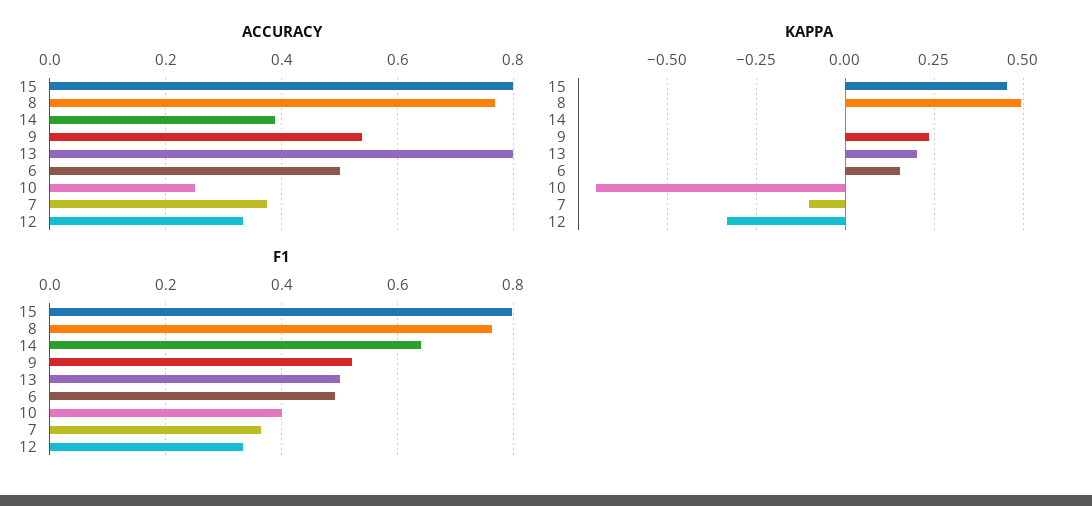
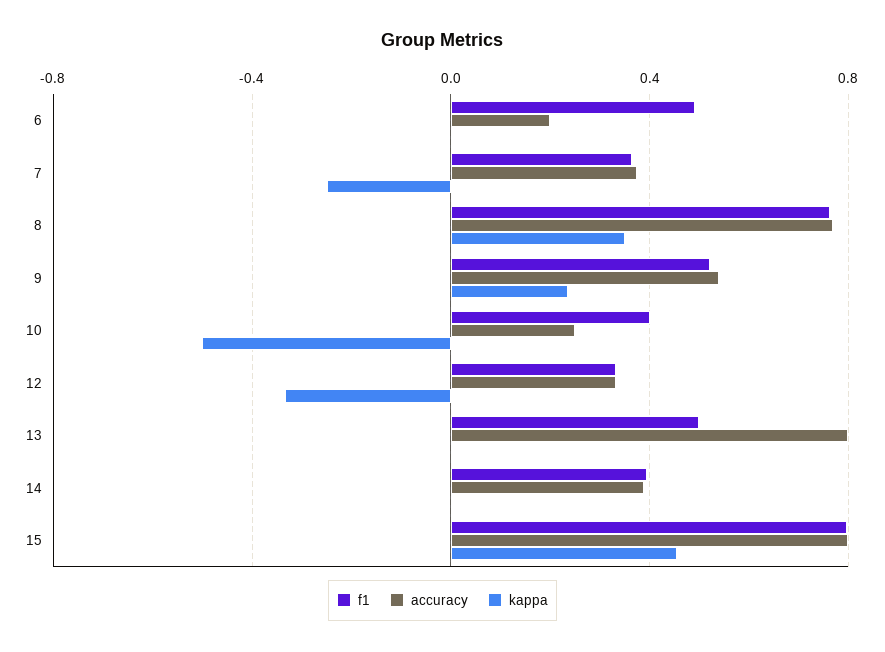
  {
    "ACCURACY": {
      "15": 0.8,
      "8": 0.76,
      "14": 0.38,
      "9": 0.54,
      "13": 0.8,
-     "6": 0.5,
+     "6": 0.2,
      "10": 0.26,
      "7": 0.38,
      "12": 0.34
    },
    "KAPPA": {
      "15": 0.45,
-     "8": 0.5,
+     "8": 0.35,
      "14": 0,
      "9": 0.225,
-     "13": 0.2,
+     "13": 0,
-     "6": 0.15,
+     "6": 0,
-     "10": -0.7,
+     "10": -0.5,
-     "7": -0.1,
+     "7": -0.25,
      "12": -0.325
    },
    "F1": {
      "15": 0.8,
      "8": 0.76,
-     "14": 0.64,
+     "14": 0.4,
      "9": 0.52,
      "13": 0.5,
      "6": 0.5,
      "10": 0.4,
      "7": 0.36,
      "12": 0.34
    }
  }

